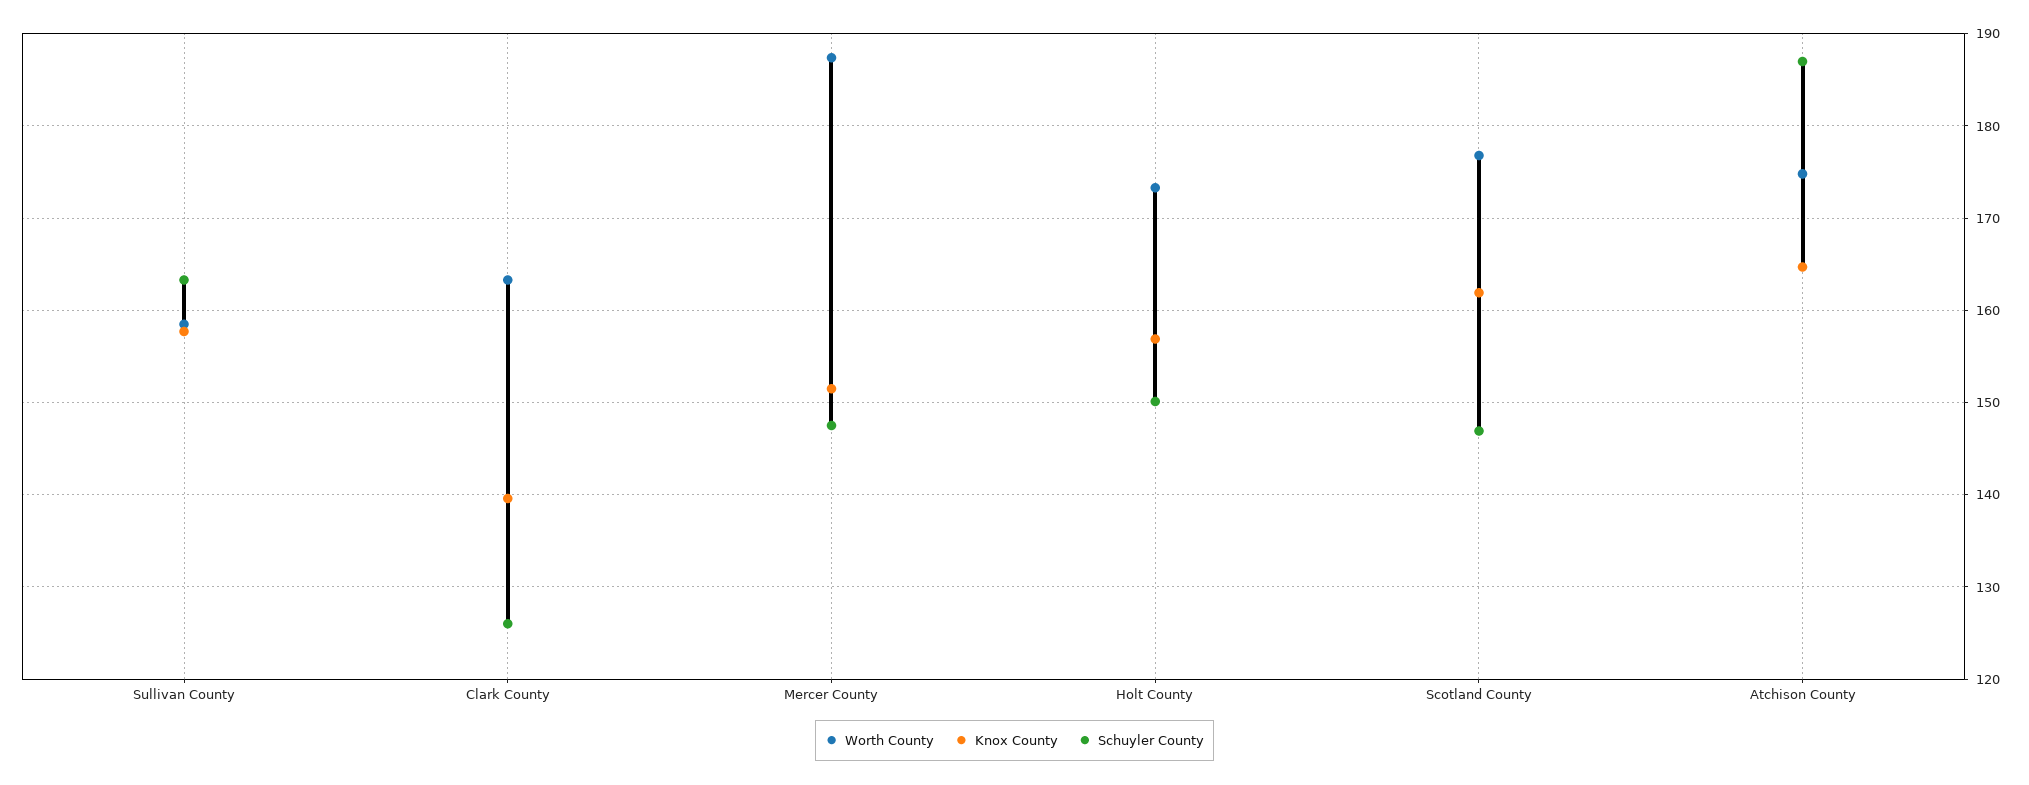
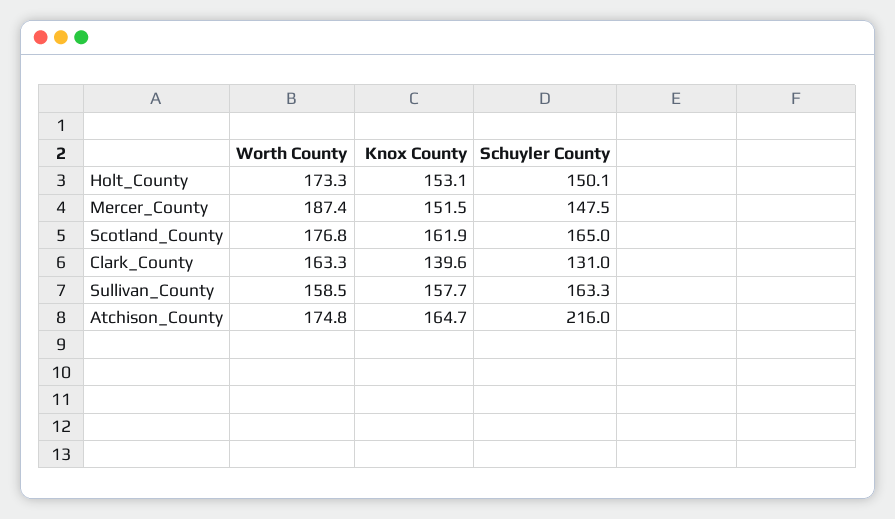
  {
    "Worth County": {
      "Sullivan County": 158.5,
      "Clark County": 163.3,
      "Mercer County": 187.4,
      "Holt County": 173.3,
      "Scotland County": 176.8,
      "Atchison County": 174.8
    },
    "Knox County": {
      "Sullivan County": 157.7,
      "Clark County": 139.6,
      "Mercer County": 151.5,
-     "Holt County": 157,
+     "Holt County": 153.1,
      "Scotland County": 161.9,
      "Atchison County": 164.7
    },
    "Schuyler County": {
      "Sullivan County": 163.3,
-     "Clark County": 126,
+     "Clark County": 131,
      "Mercer County": 147.5,
      "Holt County": 150.1,
-     "Scotland County": 147,
+     "Scotland County": 165,
-     "Atchison County": 187
+     "Atchison County": 216
    }
  }

